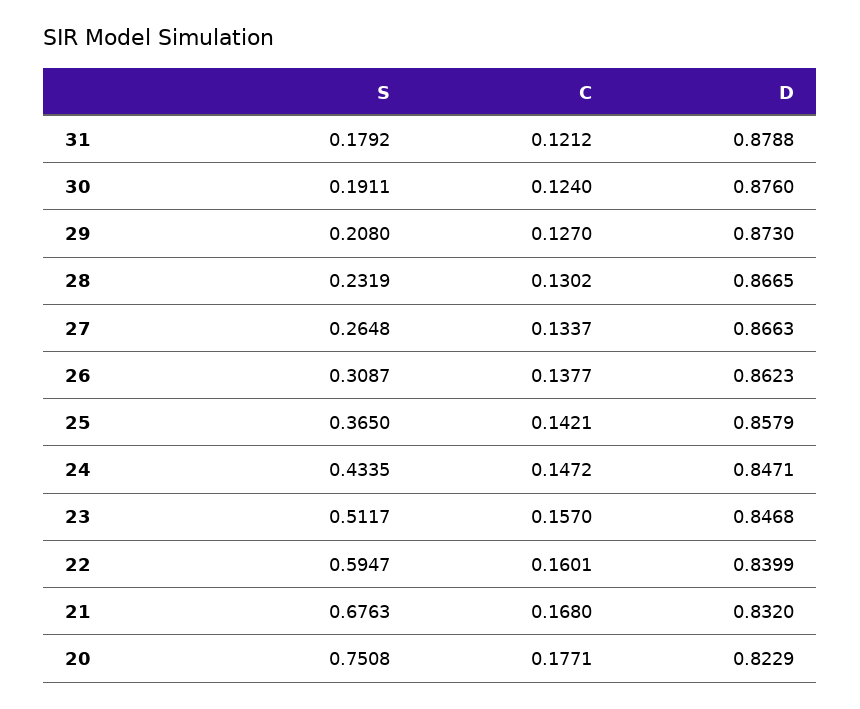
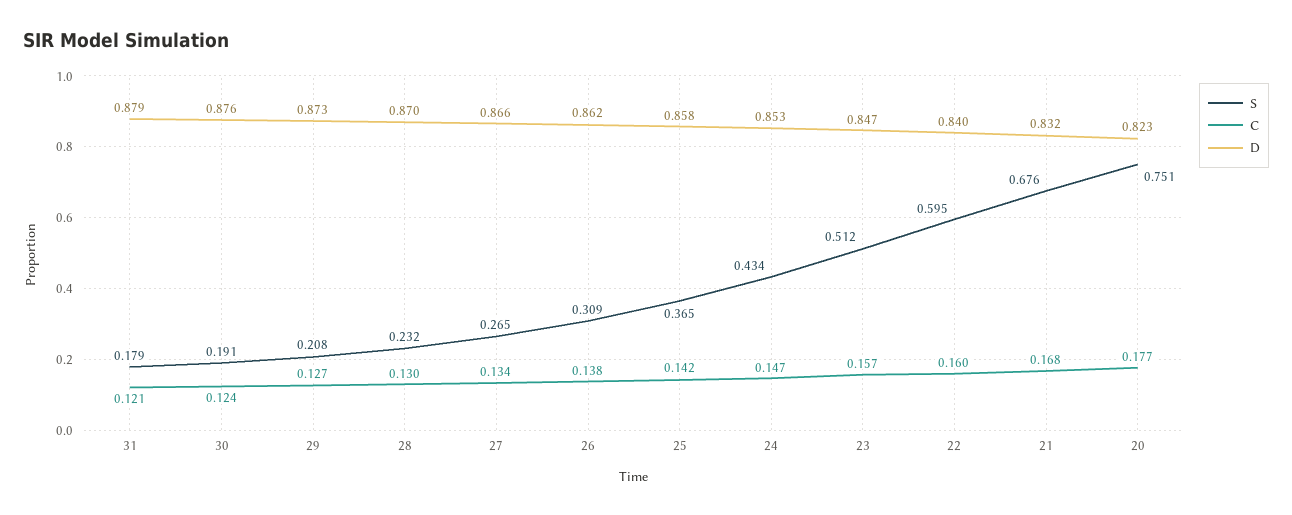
  {
    "S": {
      "31": 0.1792,
      "30": 0.1911,
      "29": 0.208,
      "28": 0.2319,
      "27": 0.2648,
      "26": 0.3087,
      "25": 0.365,
      "24": 0.4335,
      "23": 0.5117,
      "22": 0.5947,
      "21": 0.6763,
      "20": 0.7508
    },
    "C": {
      "31": 0.1212,
      "30": 0.124,
      "29": 0.127,
      "28": 0.1302,
      "27": 0.1337,
      "26": 0.1377,
      "25": 0.1421,
      "24": 0.1472,
      "23": 0.157,
      "22": 0.1601,
      "21": 0.168,
      "20": 0.1771
    },
    "D": {
      "31": 0.8788,
      "30": 0.876,
      "29": 0.873,
-     "28": 0.8665,
+     "28": 0.87,
      "27": 0.8663,
      "26": 0.8623,
      "25": 0.8579,
-     "24": 0.8471,
+     "24": 0.853,
      "23": 0.8468,
      "22": 0.8399,
      "21": 0.832,
      "20": 0.8229
    }
  }

